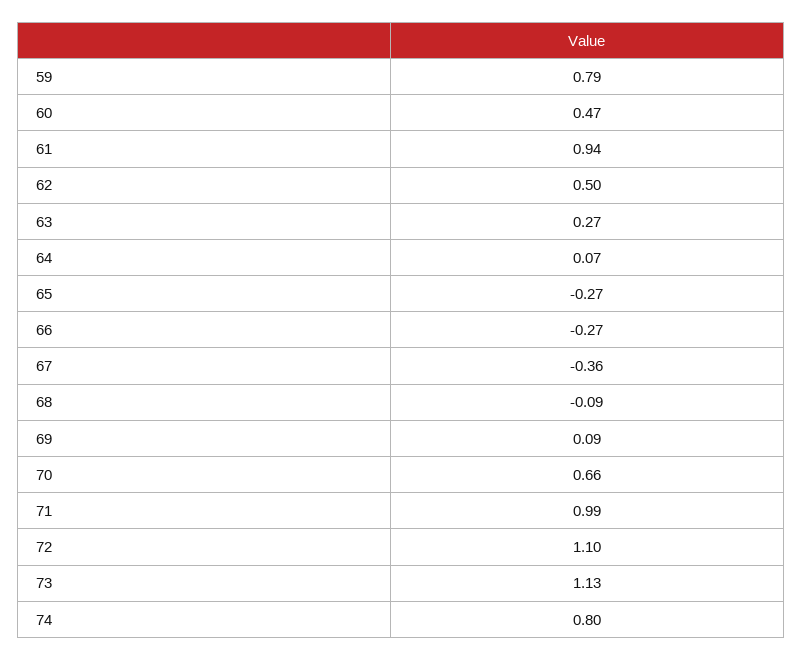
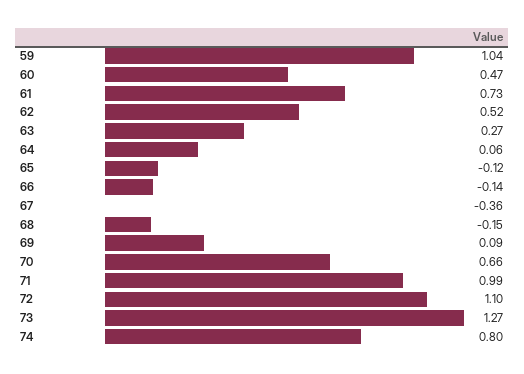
  {
-   "59": 0.79,
+   "59": 1.04,
    "60": 0.47,
-   "61": 0.94,
+   "61": 0.73,
-   "62": 0.5,
+   "62": 0.52,
    "63": 0.27,
-   "64": 0.07,
+   "64": 0.06,
-   "65": -0.27,
+   "65": -0.12,
-   "66": -0.27,
+   "66": -0.14,
    "67": -0.36,
-   "68": -0.09,
+   "68": -0.15,
    "69": 0.09,
    "70": 0.66,
    "71": 0.99,
    "72": 1.1,
-   "73": 1.13,
+   "73": 1.27,
    "74": 0.8
  }

